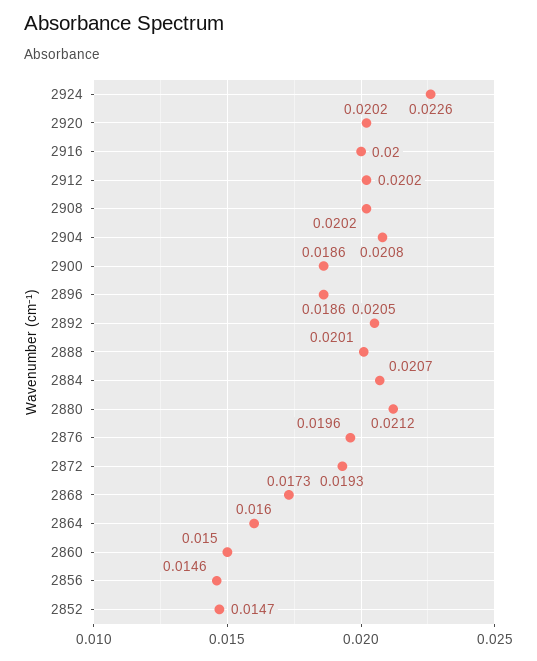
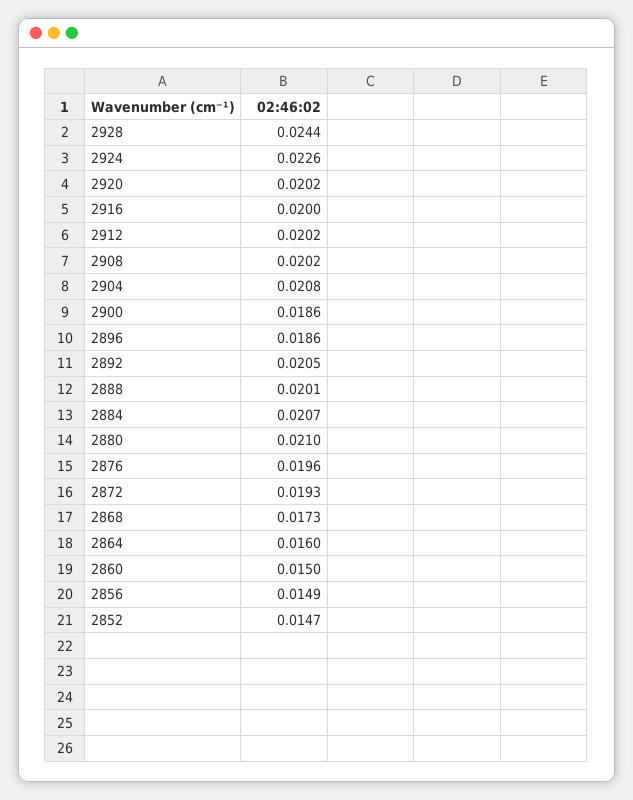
  {
    "2924": 0.0226,
    "2920": 0.0202,
    "2916": 0.02,
    "2912": 0.0202,
    "2908": 0.0202,
    "2904": 0.0208,
    "2900": 0.0186,
    "2896": 0.0186,
    "2892": 0.0205,
    "2888": 0.0201,
    "2884": 0.0207,
-   "2880": 0.0212,
+   "2880": 0.021,
    "2876": 0.0196,
    "2872": 0.0193,
    "2868": 0.0173,
    "2864": 0.016,
    "2860": 0.015,
-   "2856": 0.0146,
+   "2856": 0.0149,
-   "2852": 0.0147
+   "2852": 0.0147,
+   "2928": 0.0244
  }

